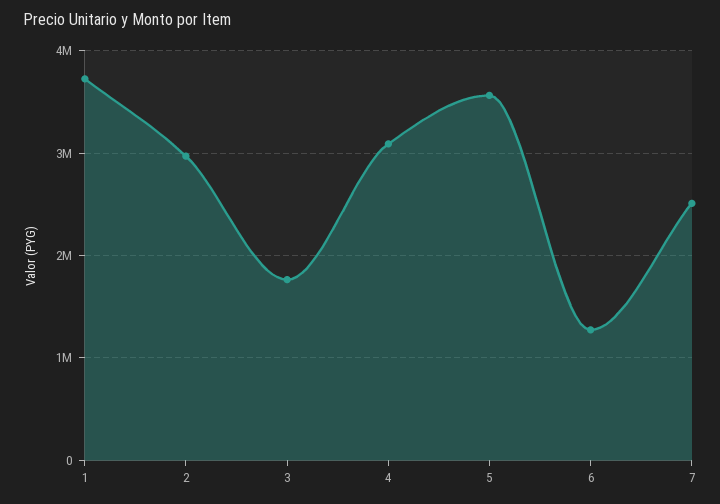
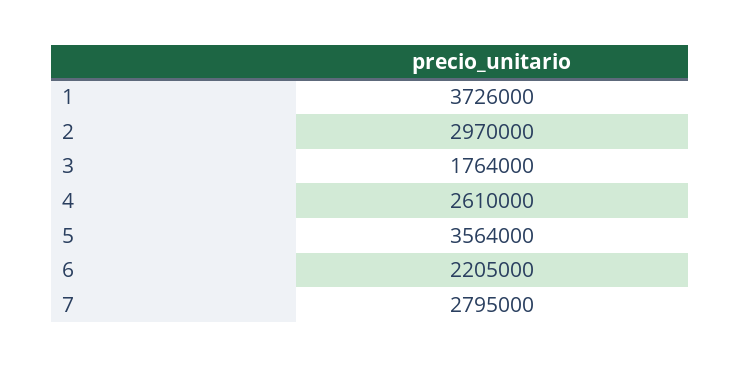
  {
    "1": 3726000,
    "2": 2970000,
    "3": 1764000,
-   "4": 3100000,
+   "4": 2610000,
    "5": 3564000,
-   "6": 1300000,
+   "6": 2205000,
-   "7": 2500000
+   "7": 2795000
  }

